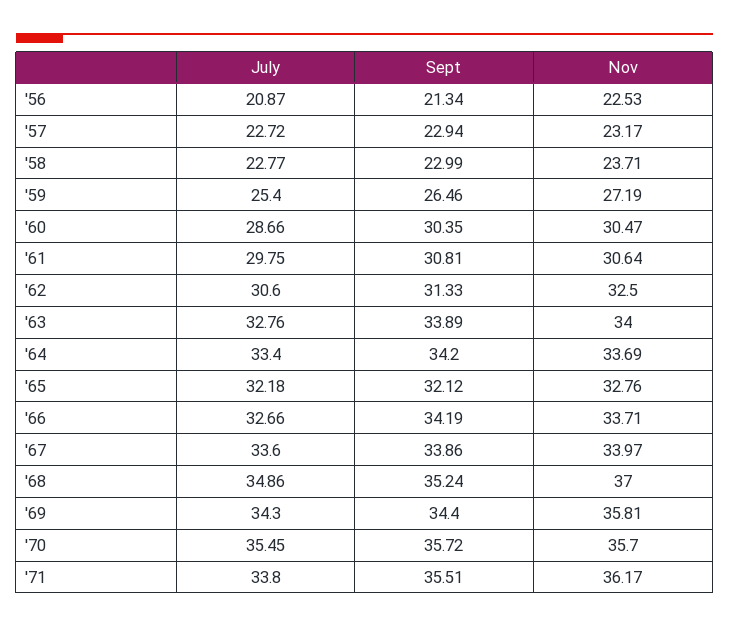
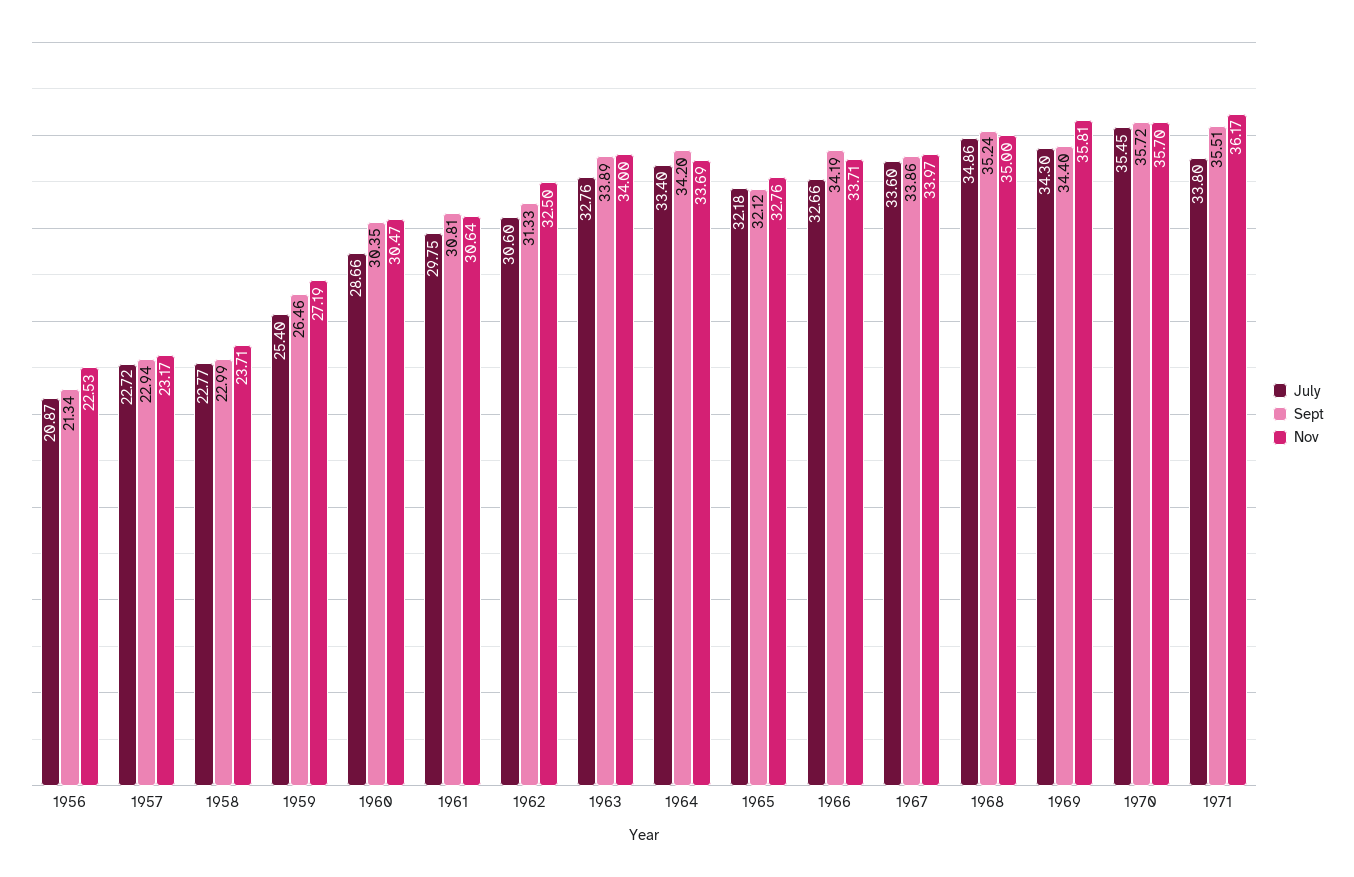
  {
    "July": {
      "'56": 20.87,
      "'57": 22.72,
      "'58": 22.77,
      "'59": 25.4,
      "'60": 28.66,
      "'61": 29.75,
      "'62": 30.6,
      "'63": 32.76,
      "'64": 33.4,
      "'65": 32.18,
      "'66": 32.66,
      "'67": 33.6,
      "'68": 34.86,
      "'69": 34.3,
      "'70": 35.45,
      "'71": 33.8
    },
    "Sept": {
      "'56": 21.34,
      "'57": 22.94,
      "'58": 22.99,
      "'59": 26.46,
      "'60": 30.35,
      "'61": 30.81,
      "'62": 31.33,
      "'63": 33.89,
      "'64": 34.2,
      "'65": 32.12,
      "'66": 34.19,
      "'67": 33.86,
      "'68": 35.24,
      "'69": 34.4,
      "'70": 35.72,
      "'71": 35.51
    },
    "Nov": {
      "'56": 22.53,
      "'57": 23.17,
      "'58": 23.71,
      "'59": 27.19,
      "'60": 30.47,
      "'61": 30.64,
      "'62": 32.5,
      "'63": 34,
      "'64": 33.69,
      "'65": 32.76,
      "'66": 33.71,
      "'67": 33.97,
-     "'68": 37,
+     "'68": 35,
      "'69": 35.81,
      "'70": 35.7,
      "'71": 36.17
    }
  }

